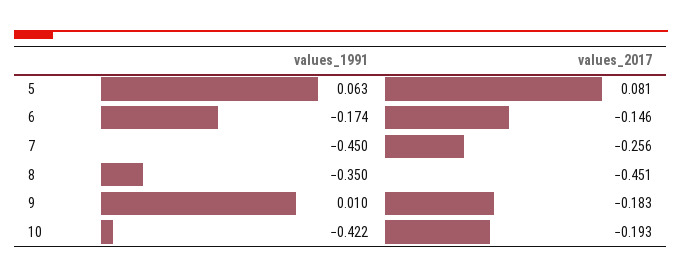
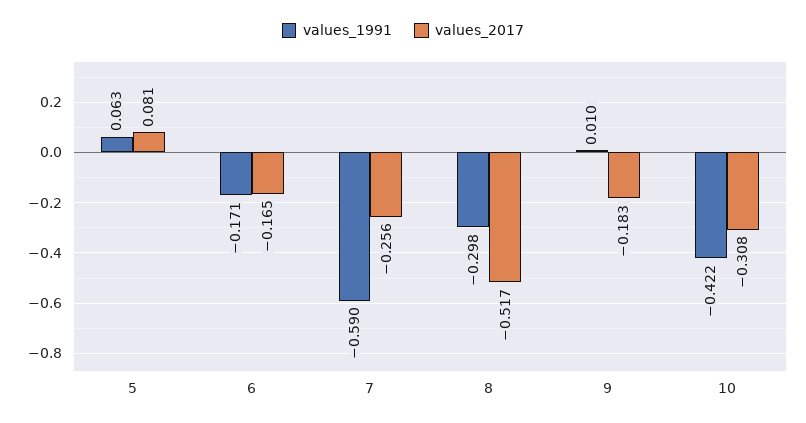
  {
    "values_1991": {
      "5": 0.063,
-     "6": -0.174,
+     "6": -0.171,
-     "7": -0.45,
+     "7": -0.59,
-     "8": -0.35,
+     "8": -0.298,
      "9": 0.01,
      "10": -0.422
    },
    "values_2017": {
      "5": 0.081,
-     "6": -0.146,
+     "6": -0.165,
      "7": -0.256,
-     "8": -0.451,
+     "8": -0.517,
      "9": -0.183,
-     "10": -0.193
+     "10": -0.308
    }
  }

